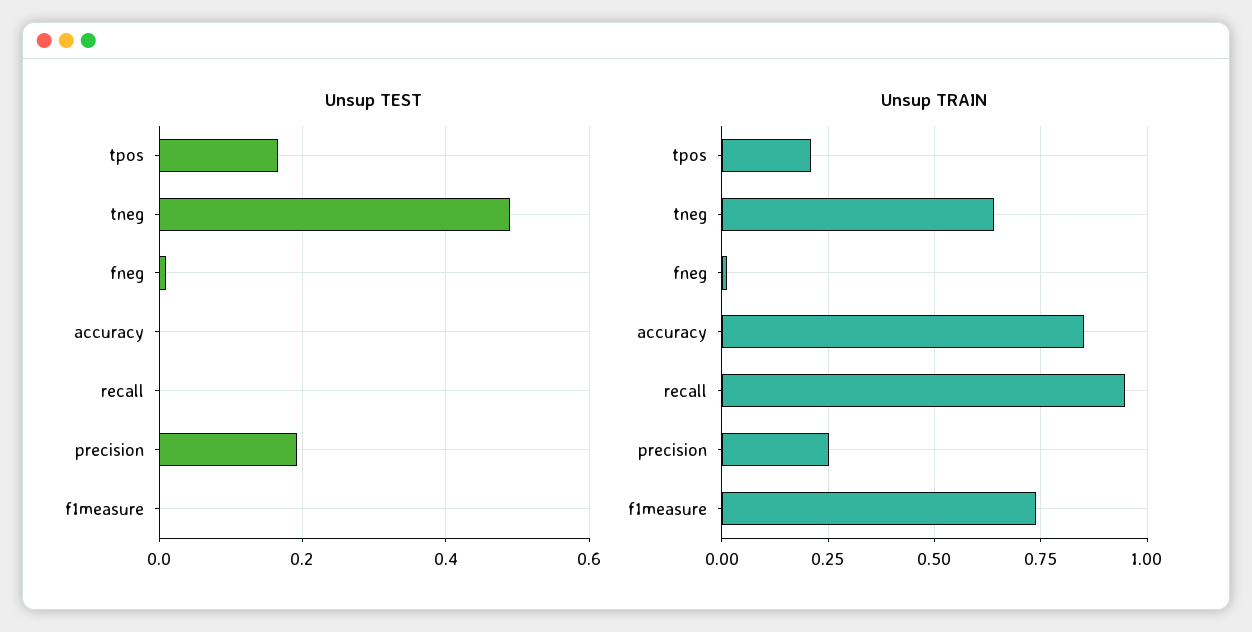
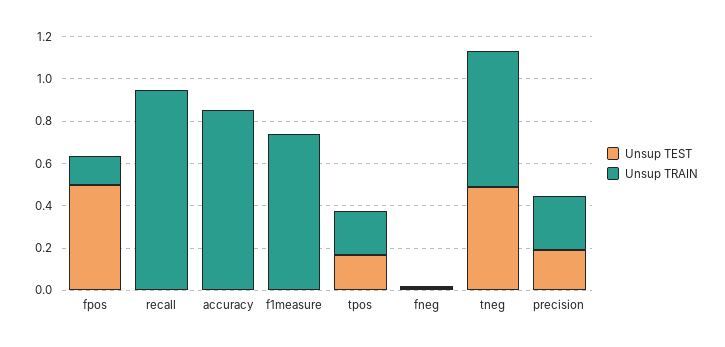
  {
    "Unsup TEST": {
      "tpos": 0.16,
      "tneg": 0.48,
      "fneg": 0.02,
      "accuracy": 0,
      "recall": 0,
      "precision": 0.2,
-     "f1measure": 0
+     "f1measure": 0,
+     "fpos": 0.5
    },
    "Unsup TRAIN": {
      "tpos": 0.2,
      "tneg": 0.65,
      "fneg": 0,
      "accuracy": 0.85,
      "recall": 0.95,
      "precision": 0.25,
-     "f1measure": 0.75
+     "f1measure": 0.75,
+     "fpos": 0.15
    }
  }

